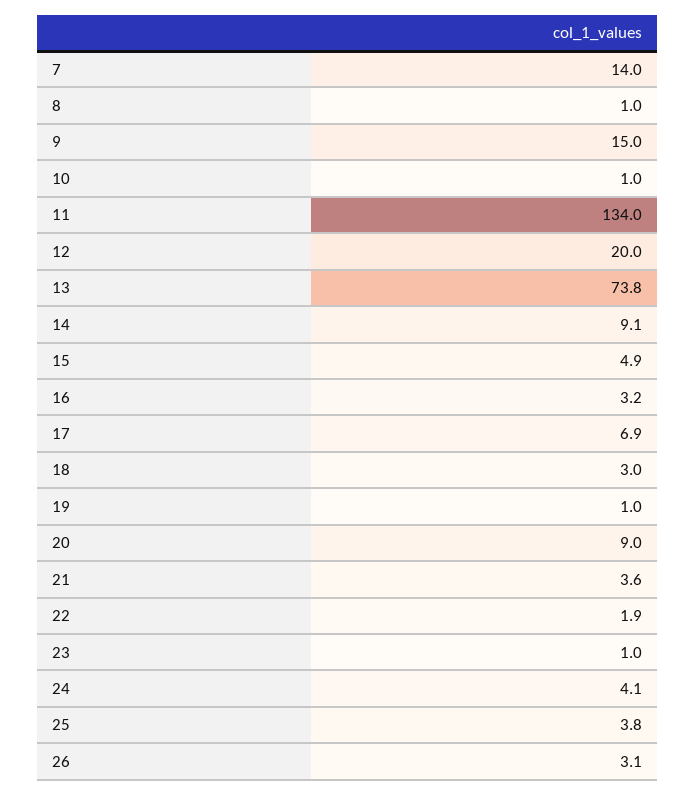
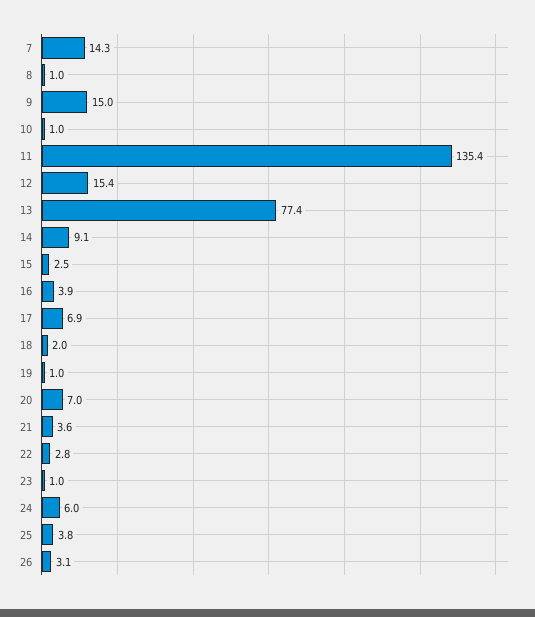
  {
-   "7": 14,
+   "7": 14.3,
    "8": 1,
    "9": 15,
    "10": 1,
-   "11": 134,
+   "11": 135.4,
-   "12": 20,
+   "12": 15.4,
-   "13": 73.8,
+   "13": 77.4,
    "14": 9.1,
-   "15": 4.9,
+   "15": 2.5,
-   "16": 3.2,
+   "16": 3.9,
    "17": 6.9,
-   "18": 3,
+   "18": 2,
    "19": 1,
-   "20": 9,
+   "20": 7,
    "21": 3.6,
-   "22": 1.9,
+   "22": 2.8,
    "23": 1,
-   "24": 4.1,
+   "24": 6,
    "25": 3.8,
    "26": 3.1
  }

